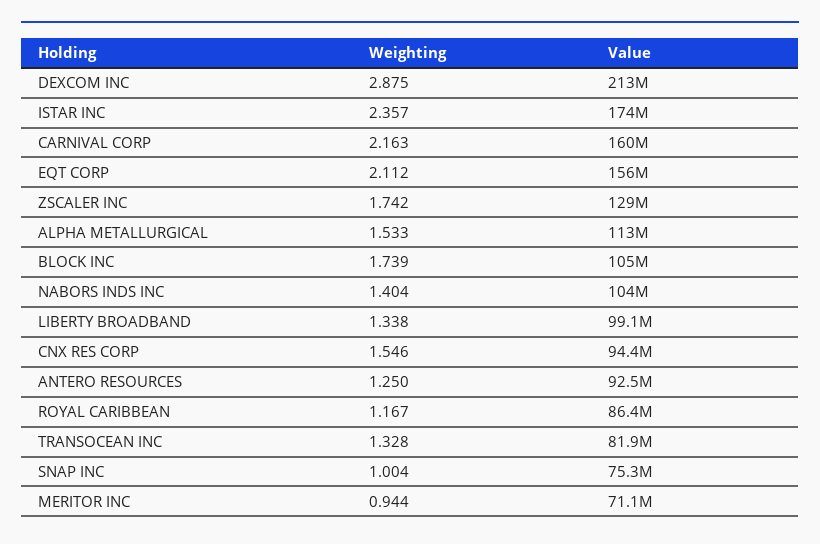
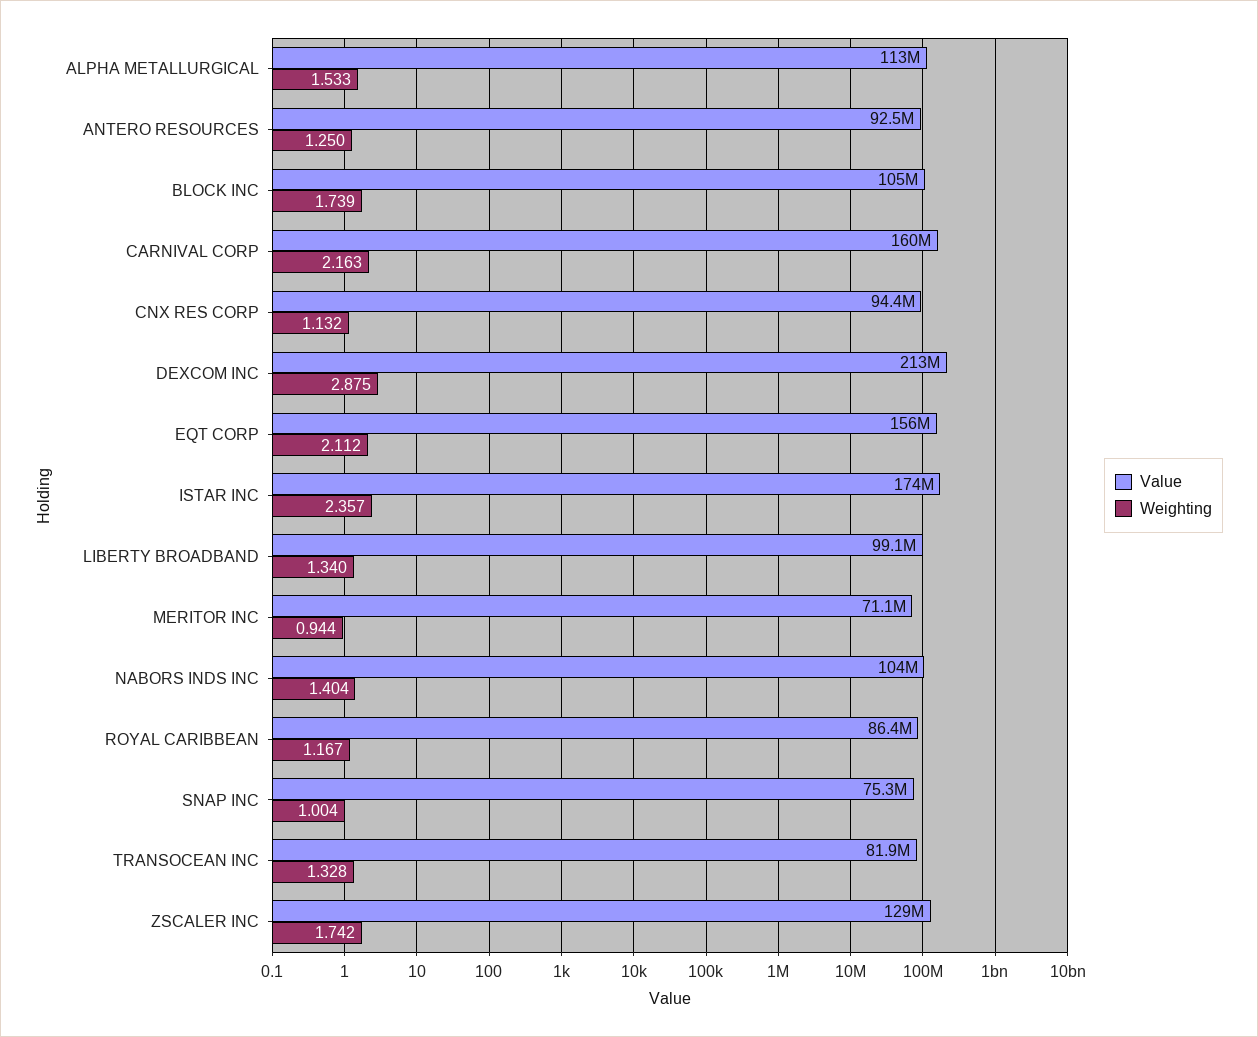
  {
    "Weighting": {
      "DEXCOM INC": 2.875,
      "ISTAR INC": 2.357,
      "CARNIVAL CORP": 2.163,
      "EQT CORP": 2.112,
      "ZSCALER INC": 1.742,
      "ALPHA METALLURGICAL": 1.533,
      "BLOCK INC": 1.739,
      "NABORS INDS INC": 1.404,
-     "LIBERTY BROADBAND": 1.338,
+     "LIBERTY BROADBAND": 1.34,
-     "CNX RES CORP": 1.546,
+     "CNX RES CORP": 1.132,
      "ANTERO RESOURCES": 1.25,
      "ROYAL CARIBBEAN": 1.167,
      "TRANSOCEAN INC": 1.328,
      "SNAP INC": 1.004,
      "MERITOR INC": 0.944
    },
    "Value": {
      "DEXCOM INC": 213000000,
      "ISTAR INC": 174000000,
      "CARNIVAL CORP": 160000000,
      "EQT CORP": 156000000,
      "ZSCALER INC": 129000000,
      "ALPHA METALLURGICAL": 113000000,
      "BLOCK INC": 105000000,
      "NABORS INDS INC": 104000000,
      "LIBERTY BROADBAND": 99100000,
      "CNX RES CORP": 94400000,
      "ANTERO RESOURCES": 92500000,
      "ROYAL CARIBBEAN": 86400000,
      "TRANSOCEAN INC": 81900000,
      "SNAP INC": 75300000,
      "MERITOR INC": 71100000
    }
  }

